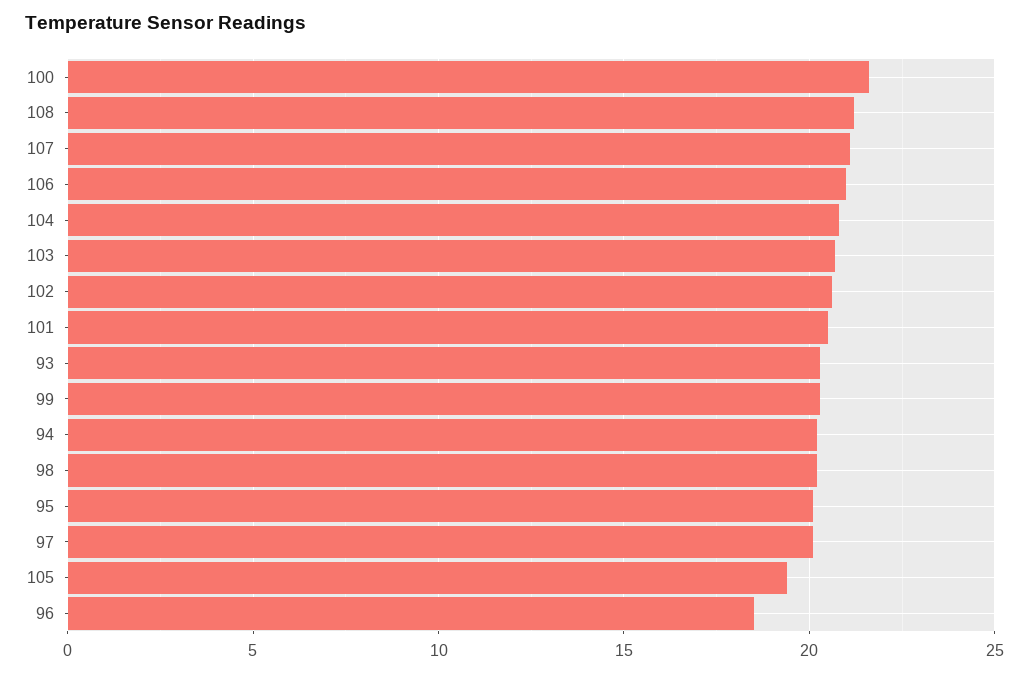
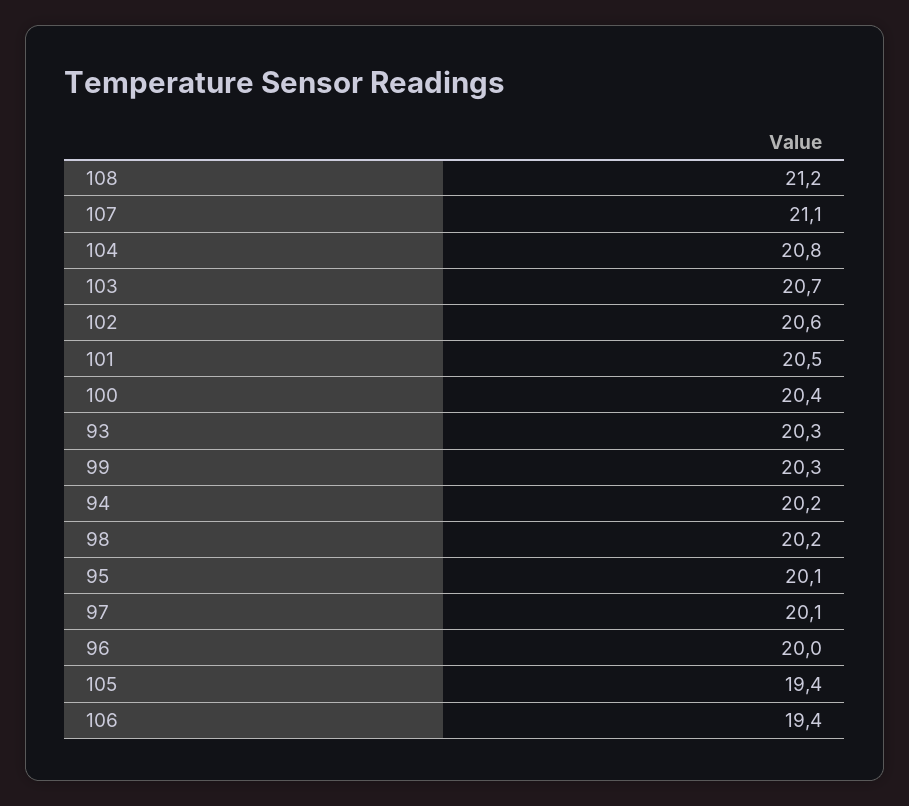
  {
-   "100": 21.5,
+   "100": 20.4,
    "108": 21.2,
    "107": 21.1,
-   "106": 21,
+   "106": 19.4,
    "104": 20.8,
    "103": 20.7,
    "102": 20.6,
    "101": 20.5,
    "93": 20.3,
    "99": 20.3,
    "94": 20.2,
    "98": 20.2,
    "95": 20.1,
    "97": 20.1,
    "105": 19.4,
-   "96": 18.5
+   "96": 20
  }

